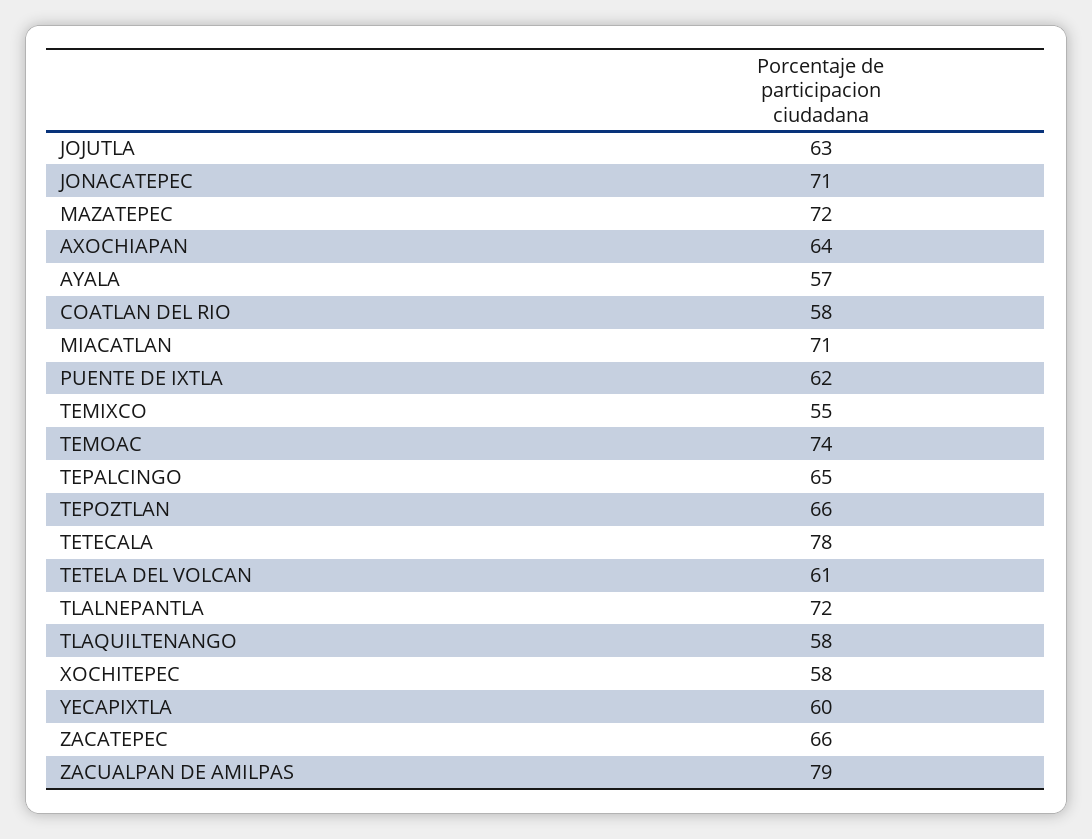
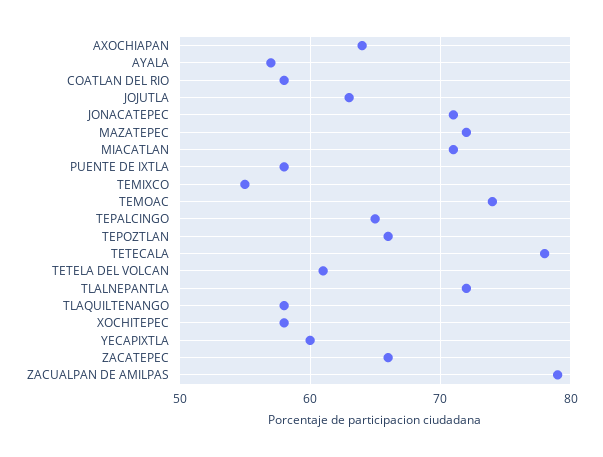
  {
    "JOJUTLA": 63,
    "JONACATEPEC": 71,
    "MAZATEPEC": 72,
    "AXOCHIAPAN": 64,
    "AYALA": 57,
    "COATLAN DEL RIO": 58,
    "MIACATLAN": 71,
-   "PUENTE DE IXTLA": 62,
+   "PUENTE DE IXTLA": 58,
    "TEMIXCO": 55,
    "TEMOAC": 74,
    "TEPALCINGO": 65,
    "TEPOZTLAN": 66,
    "TETECALA": 78,
    "TETELA DEL VOLCAN": 61,
    "TLALNEPANTLA": 72,
    "TLAQUILTENANGO": 58,
    "XOCHITEPEC": 58,
    "YECAPIXTLA": 60,
    "ZACATEPEC": 66,
    "ZACUALPAN DE AMILPAS": 79
  }

